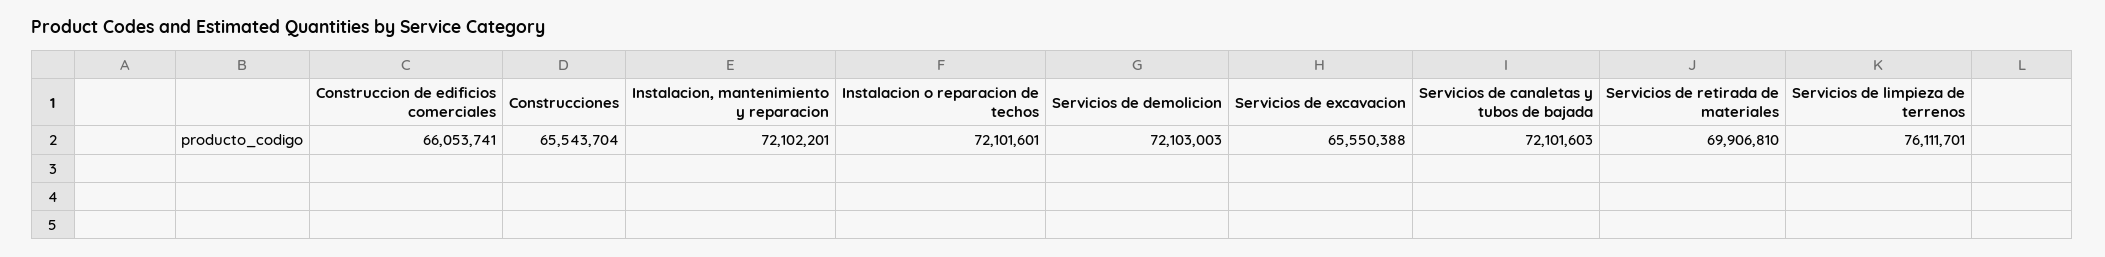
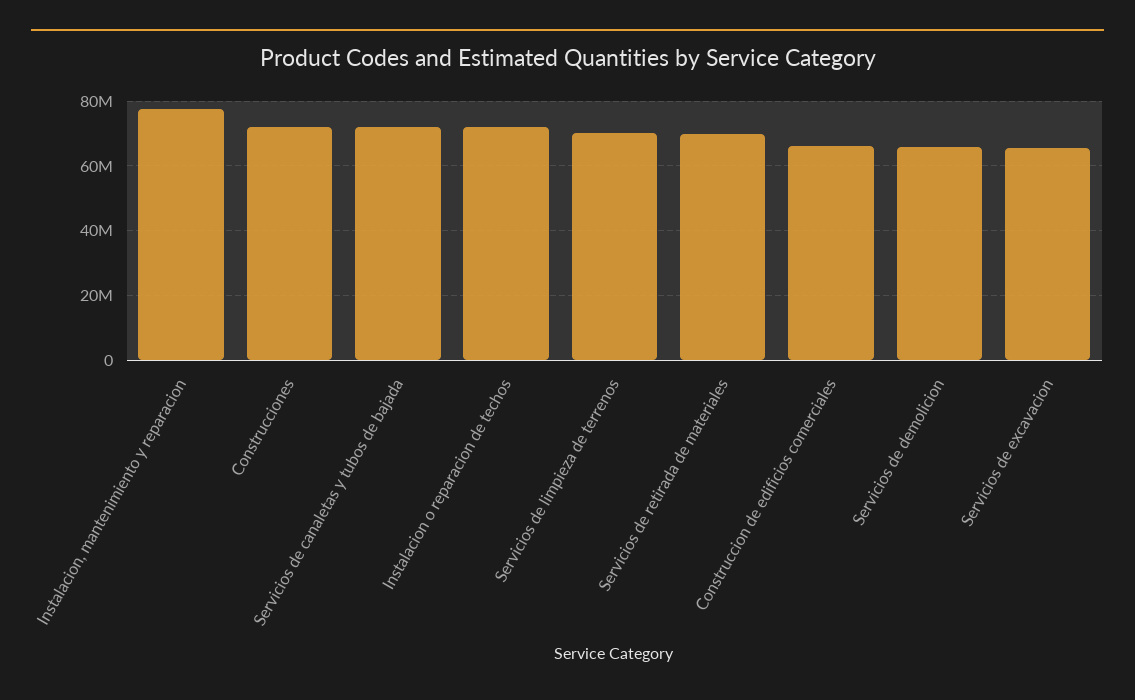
  {
    "Construccion de edificios comerciales": 66053741,
-   "Construcciones": 65543704,
+   "Construcciones": 72000000,
-   "Instalacion, mantenimiento y reparacion": 72102201,
+   "Instalacion, mantenimiento y reparacion": 78000000,
    "Instalacion o reparacion de techos": 72101601,
-   "Servicios de demolicion": 72103003,
+   "Servicios de demolicion": 66000000,
    "Servicios de excavacion": 65550388,
    "Servicios de canaletas y tubos de bajada": 72101603,
    "Servicios de retirada de materiales": 69906810,
-   "Servicios de limpieza de terrenos": 76111701
+   "Servicios de limpieza de terrenos": 70000000
  }

